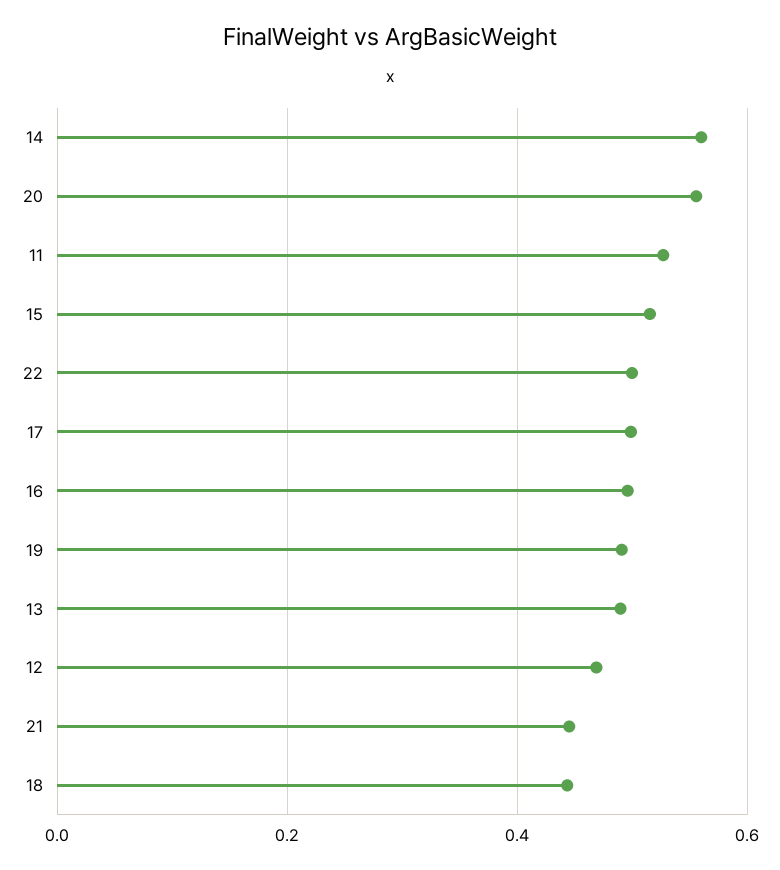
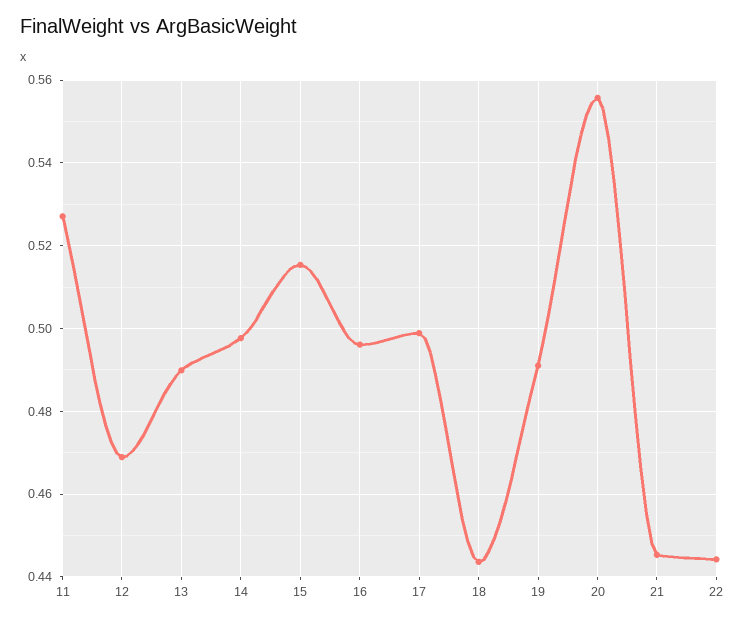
  {
-   "14": 0.56,
+   "14": 0.498,
    "20": 0.556,
    "11": 0.528,
    "15": 0.516,
-   "22": 0.5,
+   "22": 0.444,
    "17": 0.498,
    "16": 0.496,
    "19": 0.492,
    "13": 0.49,
    "12": 0.468,
    "21": 0.446,
    "18": 0.444
  }

